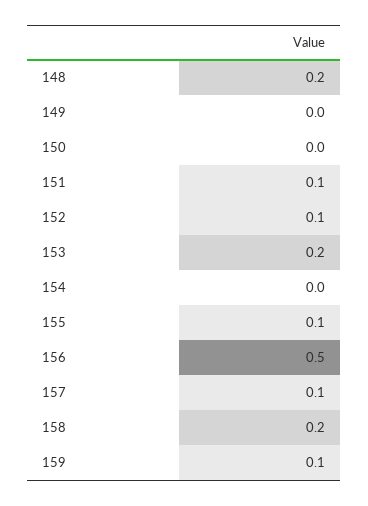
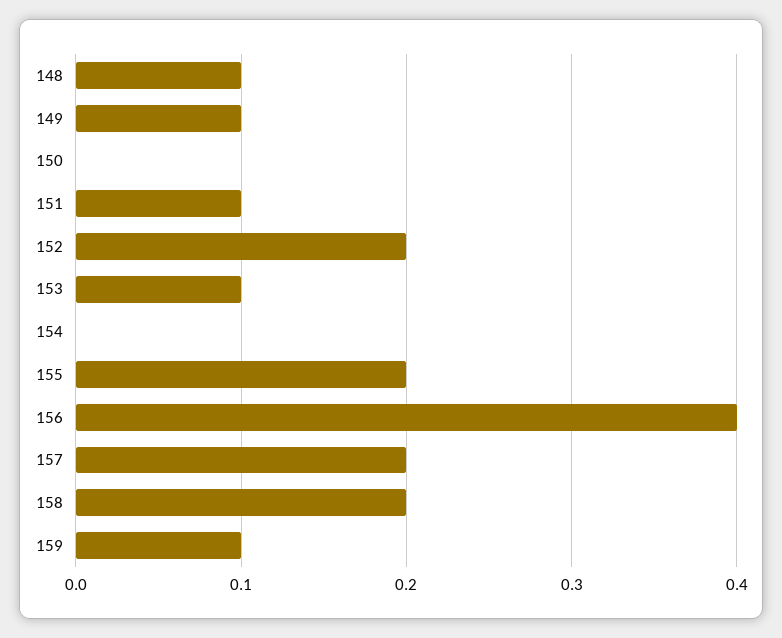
  {
-   "148": 0.2,
+   "148": 0.1,
-   "149": 0,
+   "149": 0.1,
    "150": 0,
    "151": 0.1,
-   "152": 0.1,
+   "152": 0.2,
-   "153": 0.2,
+   "153": 0.1,
    "154": 0,
-   "155": 0.1,
+   "155": 0.2,
-   "156": 0.5,
+   "156": 0.4,
-   "157": 0.1,
+   "157": 0.2,
    "158": 0.2,
    "159": 0.1
  }

